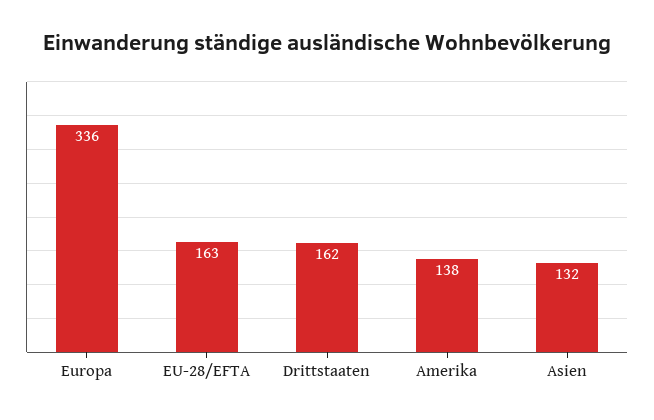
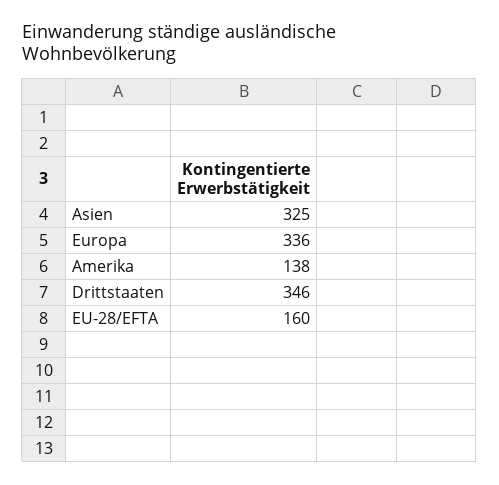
  {
    "Europa": 336,
-   "EU-28/EFTA": 163,
+   "EU-28/EFTA": 160,
-   "Drittstaaten": 162,
+   "Drittstaaten": 346,
    "Amerika": 138,
-   "Asien": 132
+   "Asien": 325
  }

